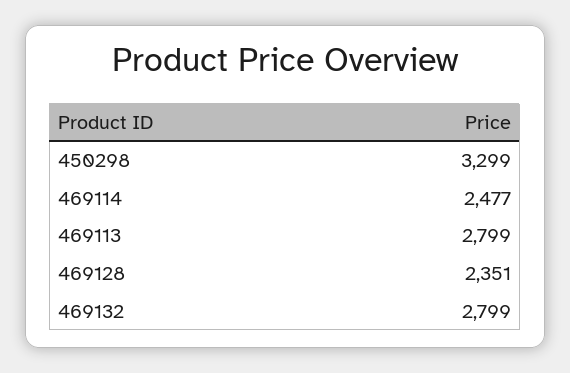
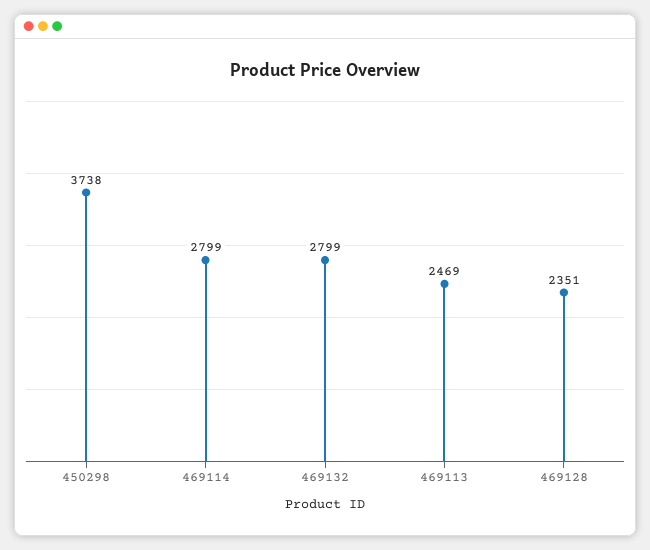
  {
-   "450298": 3299,
+   "450298": 3738,
-   "469114": 2477,
+   "469114": 2799,
-   "469113": 2799,
+   "469113": 2469,
    "469128": 2351,
    "469132": 2799
  }

